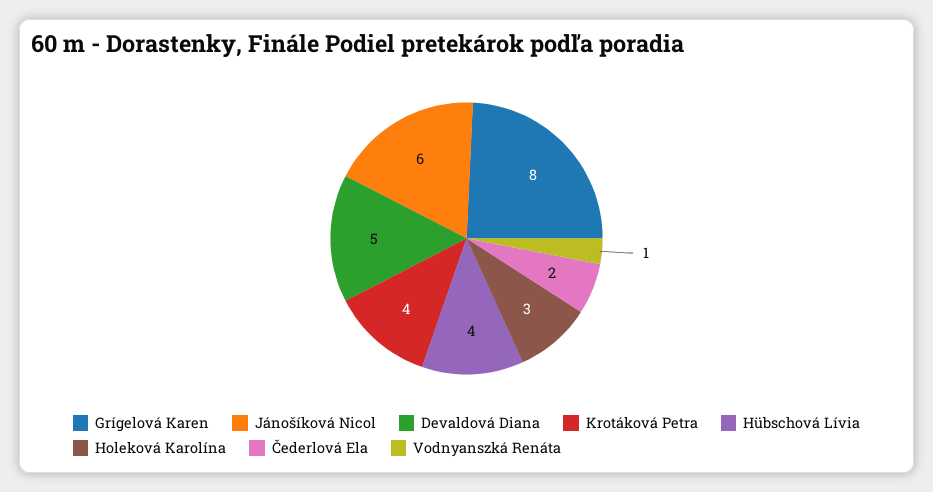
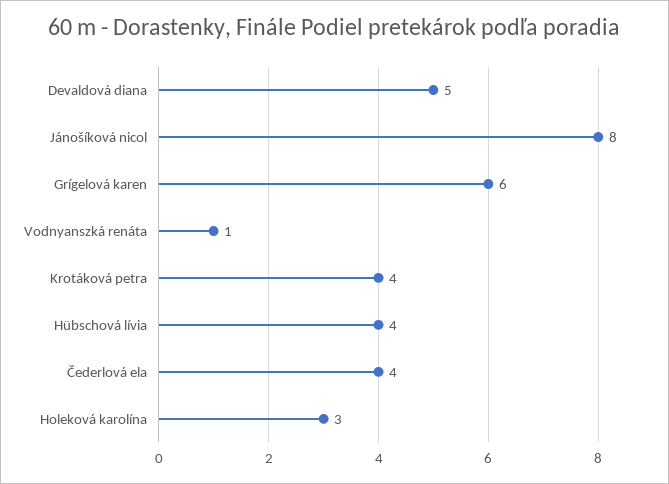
  {
-   "Grígelová Karen": 8,
+   "Grígelová Karen": 6,
-   "Jánošíková Nicol": 6,
+   "Jánošíková Nicol": 8,
    "Devaldová Diana": 5,
    "Krotáková Petra": 4,
    "Hübschová Lívia": 4,
    "Holeková Karolína": 3,
-   "Čederlová Ela": 2,
+   "Čederlová Ela": 4,
    "Vodnyanszká Renáta": 1
  }

